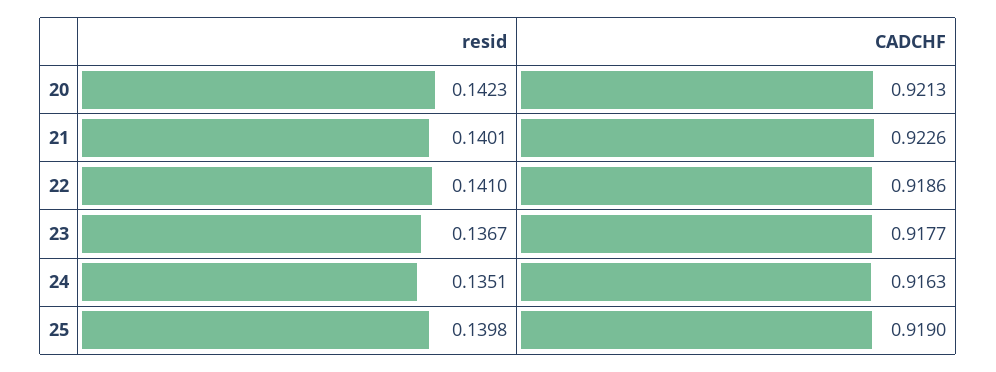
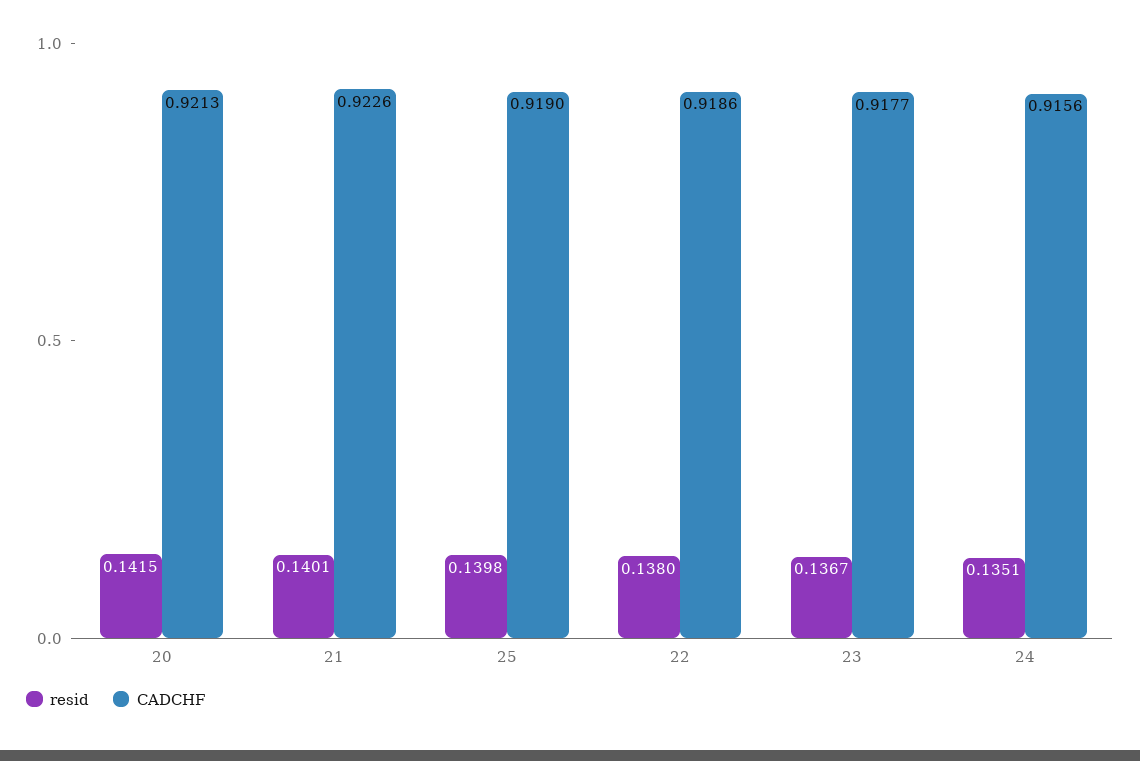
  {
    "resid": {
-     "20": 0.1423,
+     "20": 0.1415,
      "21": 0.1401,
-     "22": 0.141,
+     "22": 0.138,
      "23": 0.1367,
      "24": 0.1351,
      "25": 0.1398
    },
    "CADCHF": {
      "20": 0.9213,
      "21": 0.9226,
      "22": 0.9186,
      "23": 0.9177,
-     "24": 0.9163,
+     "24": 0.9156,
      "25": 0.919
    }
  }

